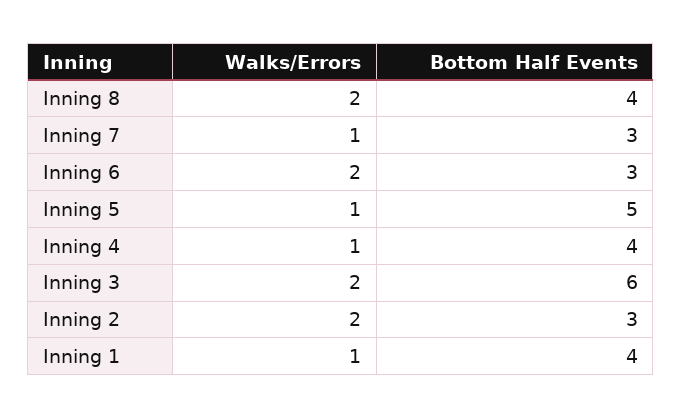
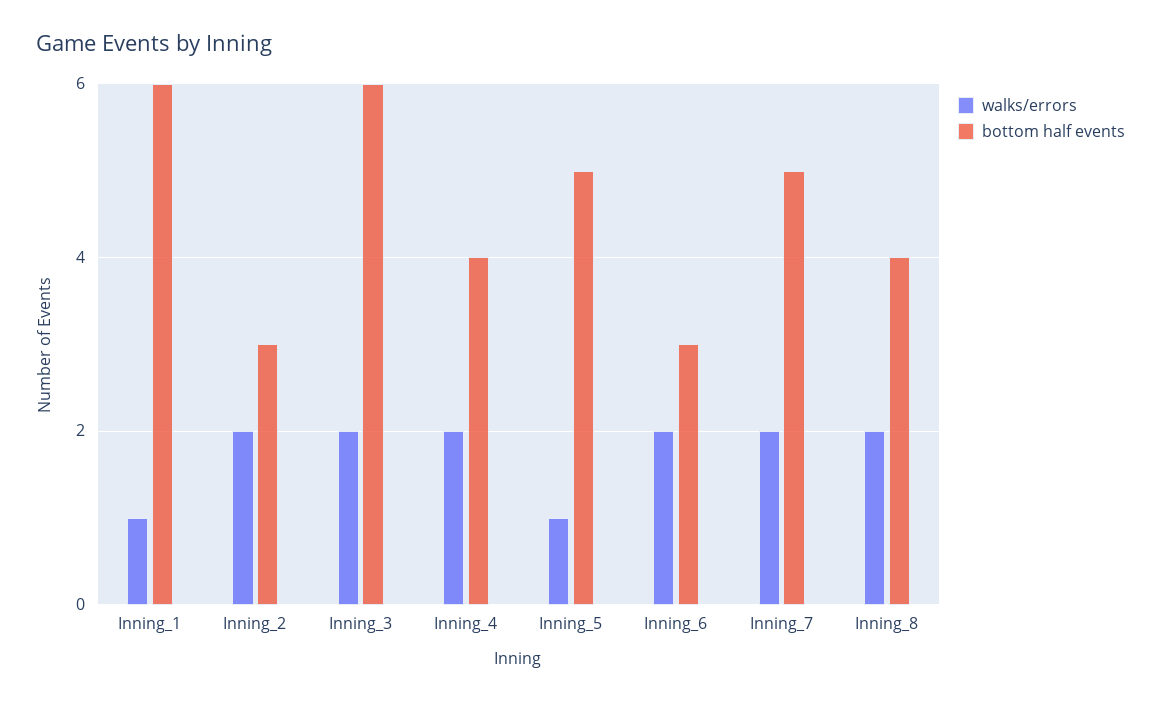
  {
    "Walks/Errors": {
      "Inning 8": 2,
-     "Inning 7": 1,
+     "Inning 7": 2,
      "Inning 6": 2,
      "Inning 5": 1,
-     "Inning 4": 1,
+     "Inning 4": 2,
      "Inning 3": 2,
      "Inning 2": 2,
      "Inning 1": 1
    },
    "Bottom Half Events": {
      "Inning 8": 4,
-     "Inning 7": 3,
+     "Inning 7": 5,
      "Inning 6": 3,
      "Inning 5": 5,
      "Inning 4": 4,
      "Inning 3": 6,
      "Inning 2": 3,
-     "Inning 1": 4
+     "Inning 1": 6
    }
  }

